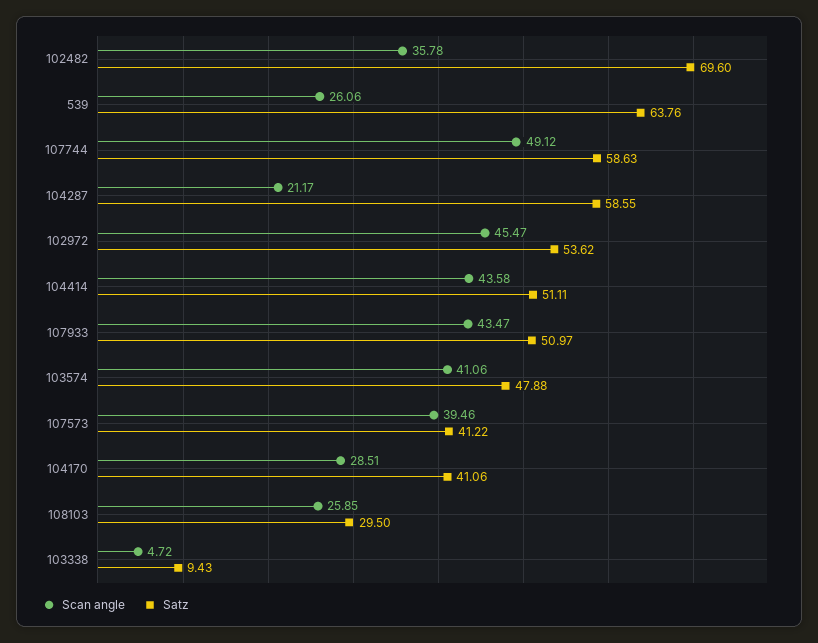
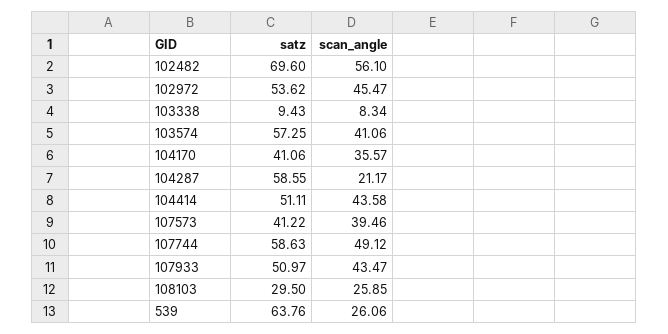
  {
    "Scan angle": {
-     "102482": 35.78,
+     "102482": 56.1,
      "539": 26.06,
      "107744": 49.12,
      "104287": 21.17,
      "102972": 45.47,
      "104414": 43.58,
      "107933": 43.47,
      "103574": 41.06,
      "107573": 39.46,
-     "104170": 28.51,
+     "104170": 35.57,
      "108103": 25.85,
-     "103338": 4.72
+     "103338": 8.34
    },
    "Satz": {
      "102482": 69.6,
      "539": 63.76,
      "107744": 58.63,
      "104287": 58.55,
      "102972": 53.62,
      "104414": 51.11,
      "107933": 50.97,
-     "103574": 47.88,
+     "103574": 57.25,
      "107573": 41.22,
      "104170": 41.06,
      "108103": 29.5,
      "103338": 9.43
    }
  }

